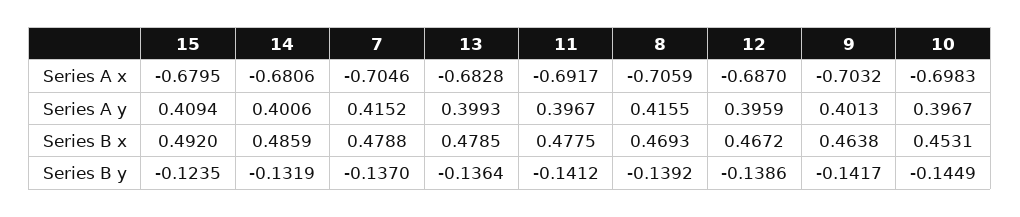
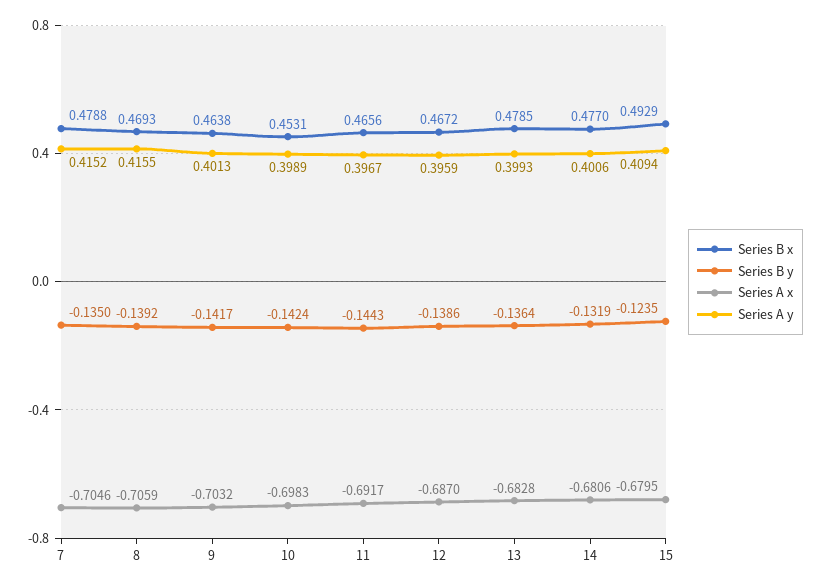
  {
    "Series A x": {
      "15": -0.6795,
      "14": -0.6806,
      "7": -0.7046,
      "13": -0.6828,
      "11": -0.6917,
      "8": -0.7059,
      "12": -0.687,
      "9": -0.7032,
      "10": -0.6983
    },
    "Series A y": {
      "15": 0.4094,
      "14": 0.4006,
      "7": 0.4152,
      "13": 0.3993,
      "11": 0.3967,
      "8": 0.4155,
      "12": 0.3959,
      "9": 0.4013,
-     "10": 0.3967
+     "10": 0.3989
    },
    "Series B x": {
-     "15": 0.492,
+     "15": 0.4929,
-     "14": 0.4859,
+     "14": 0.477,
      "7": 0.4788,
      "13": 0.4785,
-     "11": 0.4775,
+     "11": 0.4656,
      "8": 0.4693,
      "12": 0.4672,
      "9": 0.4638,
      "10": 0.4531
    },
    "Series B y": {
      "15": -0.1235,
      "14": -0.1319,
-     "7": -0.137,
+     "7": -0.135,
      "13": -0.1364,
-     "11": -0.1412,
+     "11": -0.1443,
      "8": -0.1392,
      "12": -0.1386,
      "9": -0.1417,
-     "10": -0.1449
+     "10": -0.1424
    }
  }

